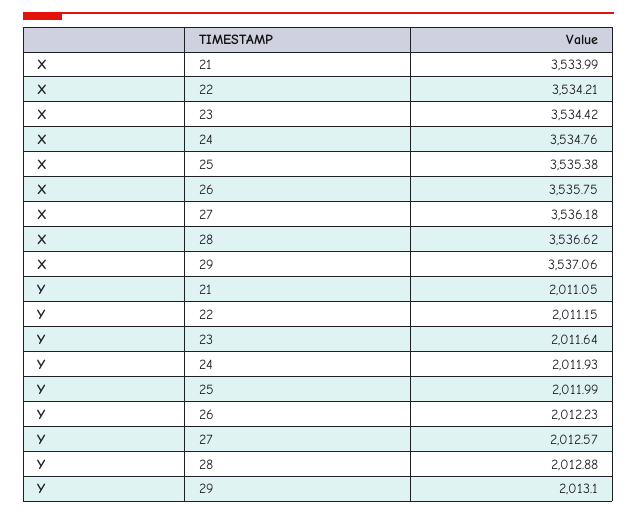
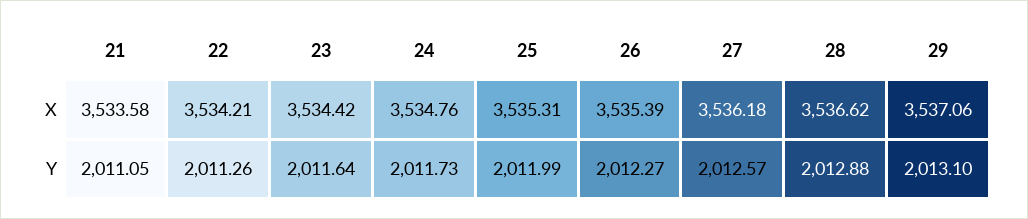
  {
    "X": {
-     "21": 3533.99,
+     "21": 3533.58,
      "22": 3534.21,
      "23": 3534.42,
      "24": 3534.76,
-     "25": 3535.38,
+     "25": 3535.31,
-     "26": 3535.75,
+     "26": 3535.39,
      "27": 3536.18,
      "28": 3536.62,
      "29": 3537.06
    },
    "Y": {
      "21": 2011.05,
-     "22": 2011.15,
+     "22": 2011.26,
      "23": 2011.64,
-     "24": 2011.93,
+     "24": 2011.73,
      "25": 2011.99,
-     "26": 2012.23,
+     "26": 2012.27,
      "27": 2012.57,
      "28": 2012.88,
      "29": 2013.1
    }
  }

